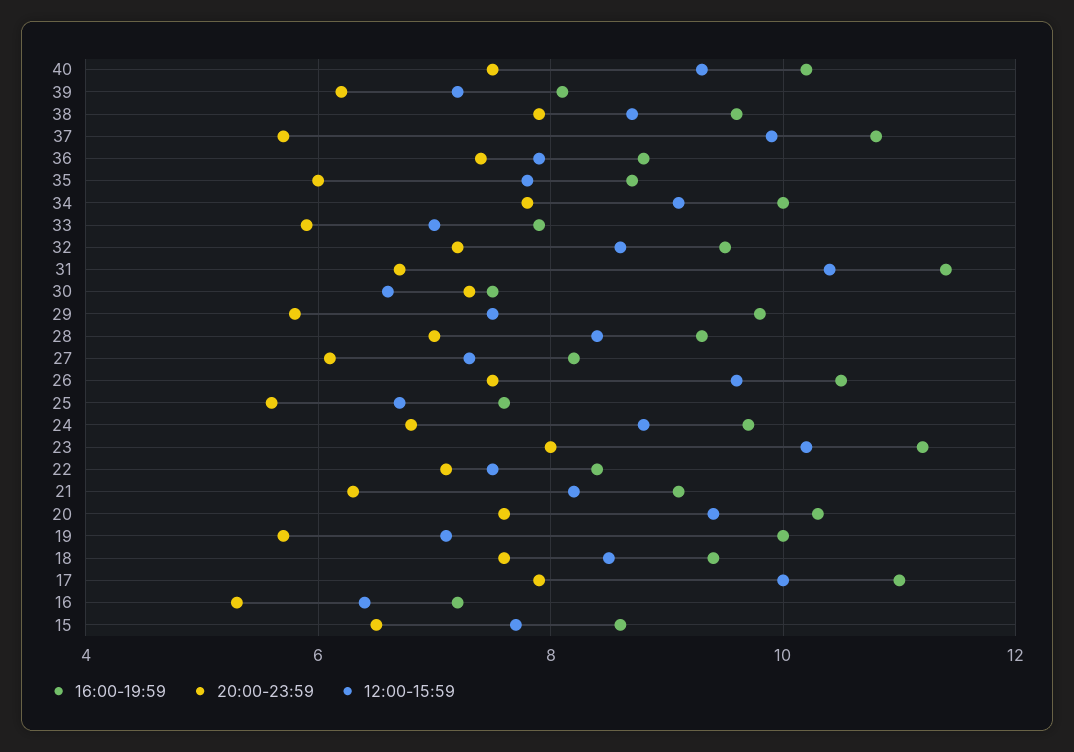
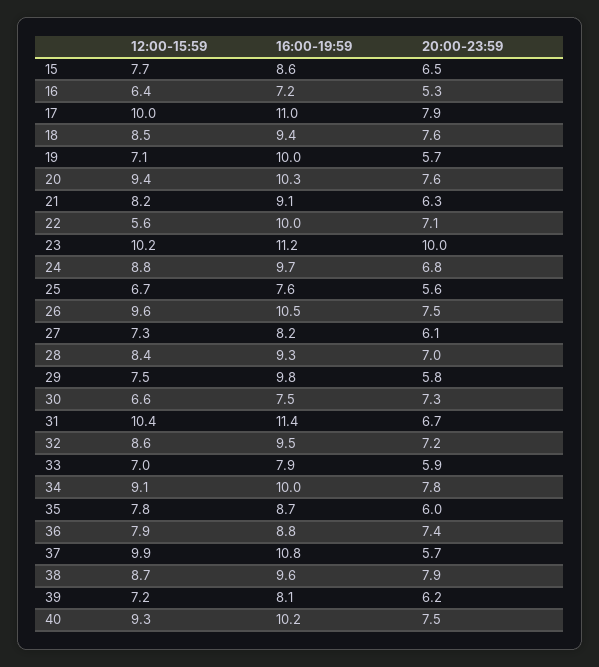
  {
    "16:00-19:59": {
      "40": 10.2,
      "39": 8.1,
      "38": 9.6,
      "37": 10.8,
      "36": 8.8,
      "35": 8.7,
      "34": 10,
      "33": 7.9,
      "32": 9.5,
      "31": 11.4,
      "30": 7.5,
      "29": 9.8,
      "28": 9.3,
      "27": 8.2,
      "26": 10.5,
      "25": 7.6,
      "24": 9.7,
      "23": 11.2,
-     "22": 8.5,
+     "22": 10,
      "21": 9.1,
      "20": 10.3,
      "19": 10,
      "18": 9.4,
      "17": 11,
      "16": 7.2,
      "15": 8.6
    },
    "20:00-23:59": {
      "40": 7.5,
      "39": 6.2,
      "38": 7.9,
      "37": 5.7,
      "36": 7.4,
      "35": 6,
      "34": 7.8,
      "33": 5.9,
      "32": 7.2,
      "31": 6.7,
      "30": 7.3,
      "29": 5.8,
      "28": 7,
      "27": 6.1,
      "26": 7.5,
      "25": 5.6,
      "24": 6.8,
-     "23": 8,
+     "23": 10,
      "22": 7.1,
      "21": 6.3,
      "20": 7.6,
      "19": 5.7,
      "18": 7.6,
      "17": 7.9,
      "16": 5.3,
      "15": 6.5
    },
    "12:00-15:59": {
      "40": 9.3,
      "39": 7.2,
      "38": 8.7,
      "37": 9.9,
      "36": 7.9,
      "35": 7.8,
      "34": 9.1,
      "33": 7,
      "32": 8.6,
      "31": 10.4,
      "30": 6.6,
      "29": 7.5,
      "28": 8.4,
      "27": 7.3,
      "26": 9.6,
      "25": 6.7,
      "24": 8.8,
      "23": 10.2,
-     "22": 7.5,
+     "22": 5.6,
      "21": 8.2,
      "20": 9.4,
      "19": 7.1,
      "18": 8.5,
      "17": 10,
      "16": 6.4,
      "15": 7.7
    }
  }

